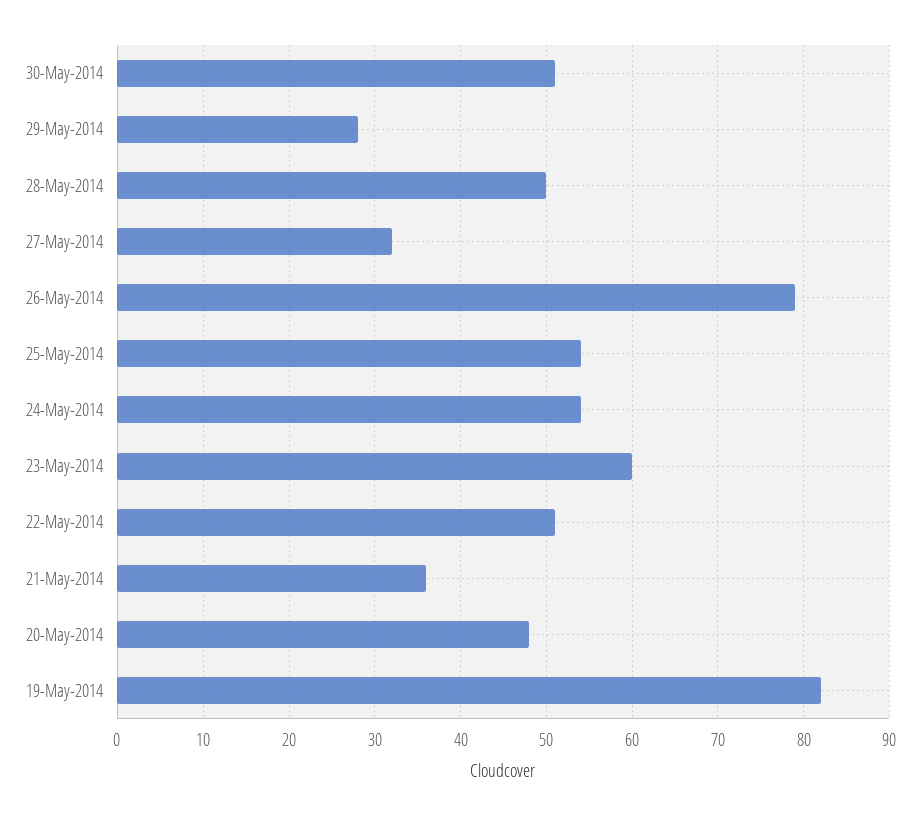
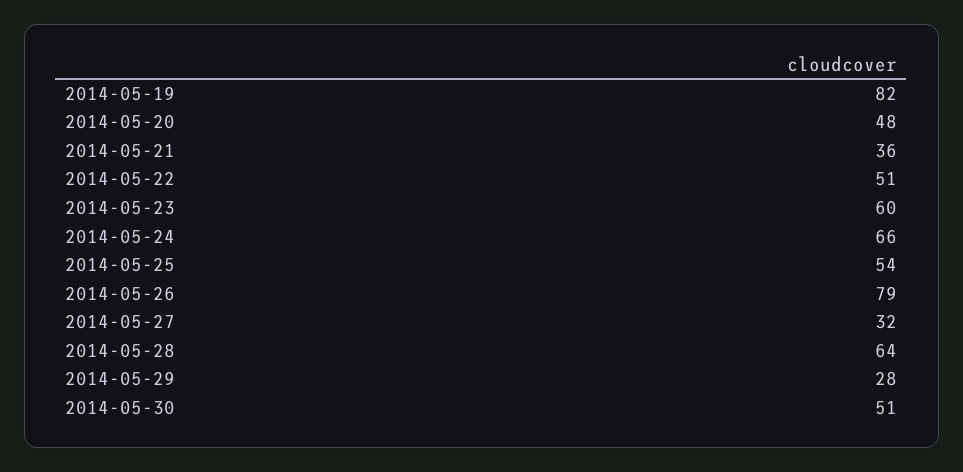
  {
    "30-May-2014": 51,
    "29-May-2014": 28,
-   "28-May-2014": 50,
+   "28-May-2014": 64,
    "27-May-2014": 32,
    "26-May-2014": 79,
    "25-May-2014": 54,
-   "24-May-2014": 54,
+   "24-May-2014": 66,
    "23-May-2014": 60,
    "22-May-2014": 51,
    "21-May-2014": 36,
    "20-May-2014": 48,
    "19-May-2014": 82
  }

